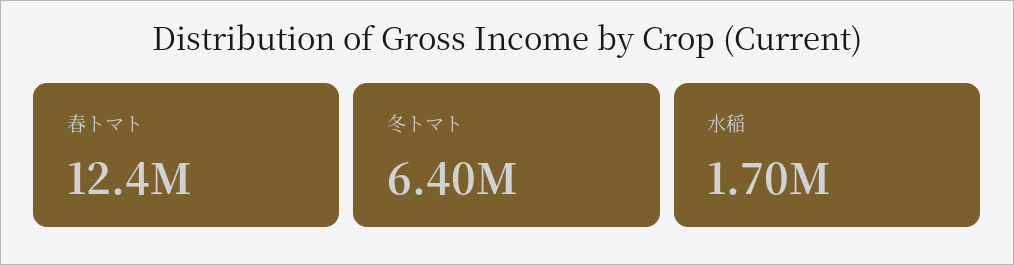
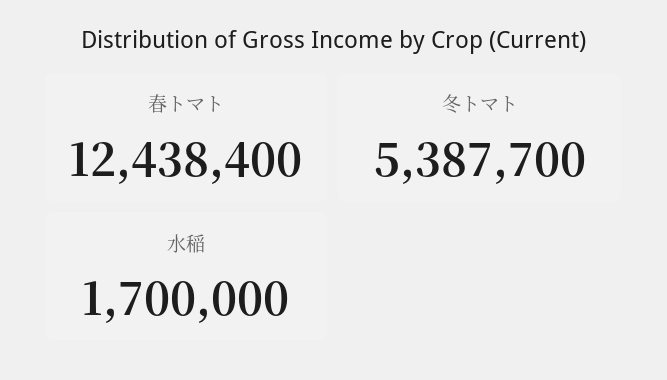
  {
    "春トマト": 12438400,
-   "冬トマト": 6400000,
+   "冬トマト": 5387700,
    "水稲": 1700000
  }

